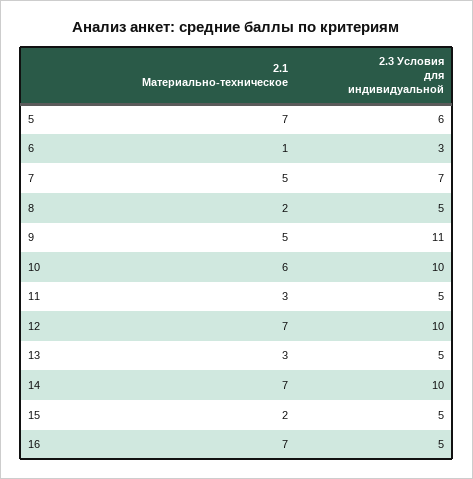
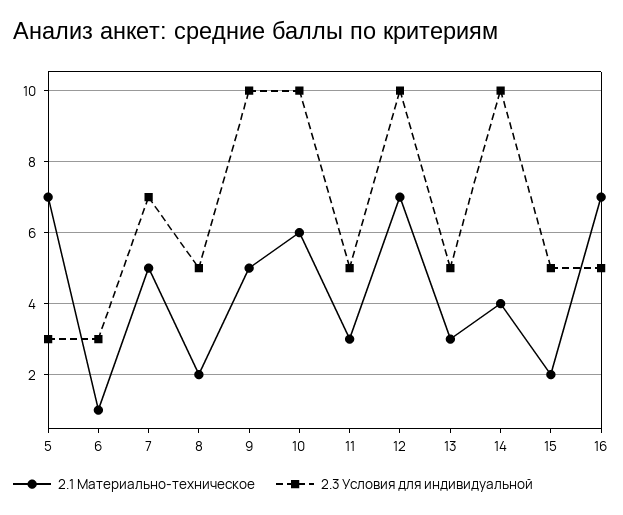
  {
    "2.1 Материально-техническое": {
      "5": 7,
      "6": 1,
      "7": 5,
      "8": 2,
      "9": 5,
      "10": 6,
      "11": 3,
      "12": 7,
      "13": 3,
-     "14": 7,
+     "14": 4,
      "15": 2,
      "16": 7
    },
    "2.3 Условия для индивидуальной": {
-     "5": 6,
+     "5": 3,
      "6": 3,
      "7": 7,
      "8": 5,
-     "9": 11,
+     "9": 10,
      "10": 10,
      "11": 5,
      "12": 10,
      "13": 5,
      "14": 10,
      "15": 5,
      "16": 5
    }
  }

